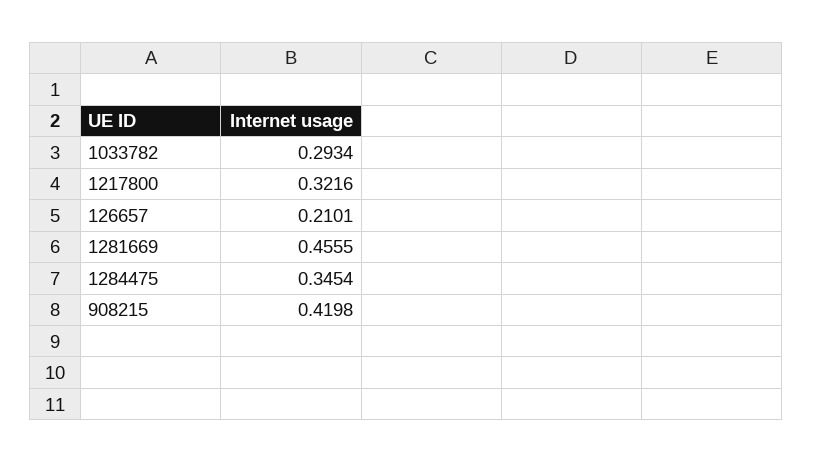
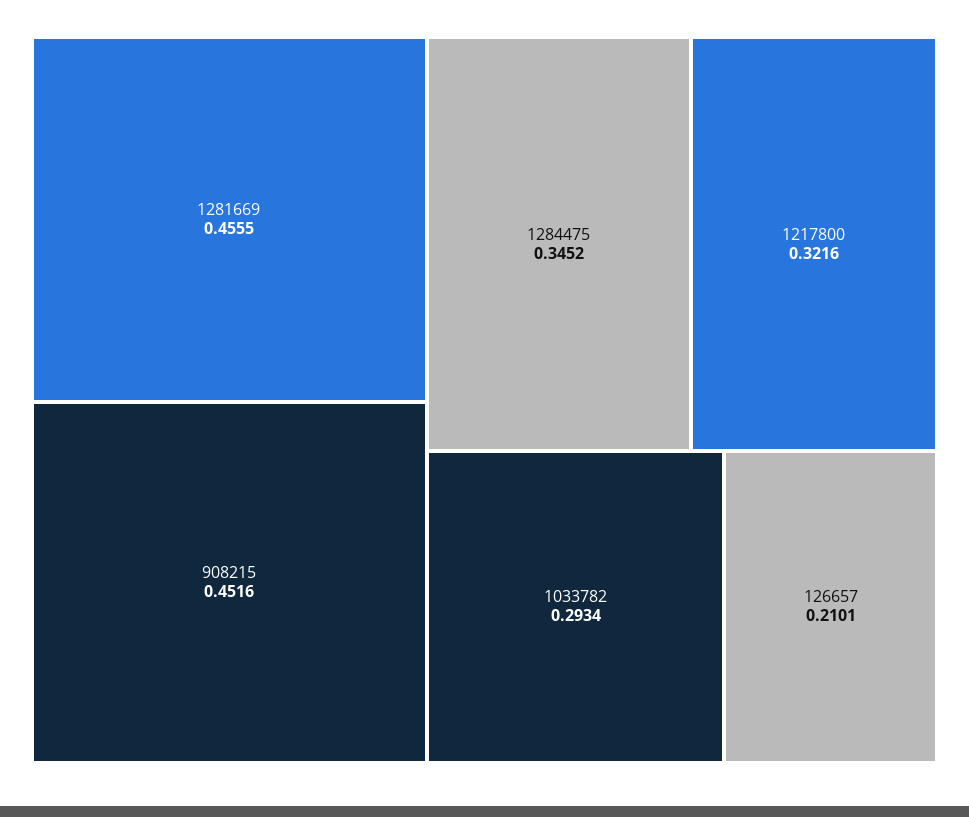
  {
    "1033782": 0.2934,
    "1217800": 0.3216,
    "126657": 0.2101,
    "1281669": 0.4555,
-   "1284475": 0.3454,
+   "1284475": 0.3452,
-   "908215": 0.4198
+   "908215": 0.4516
  }

